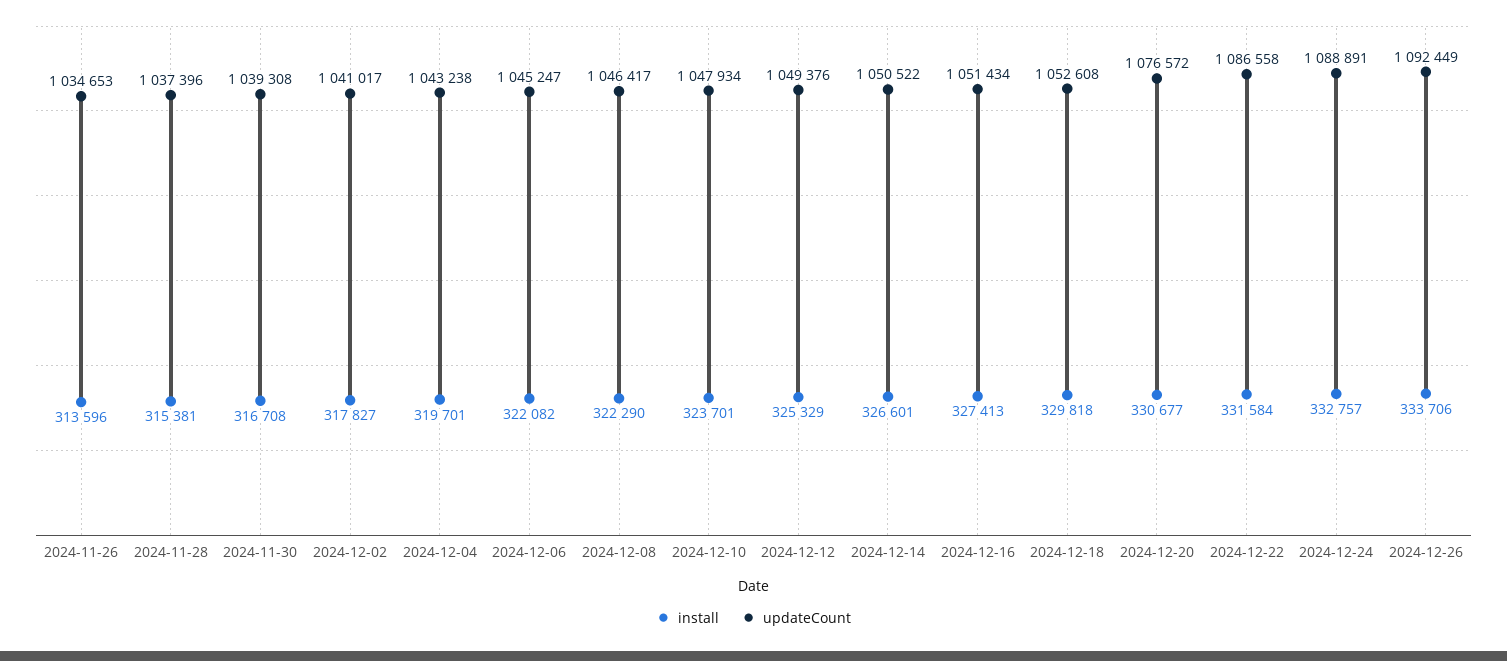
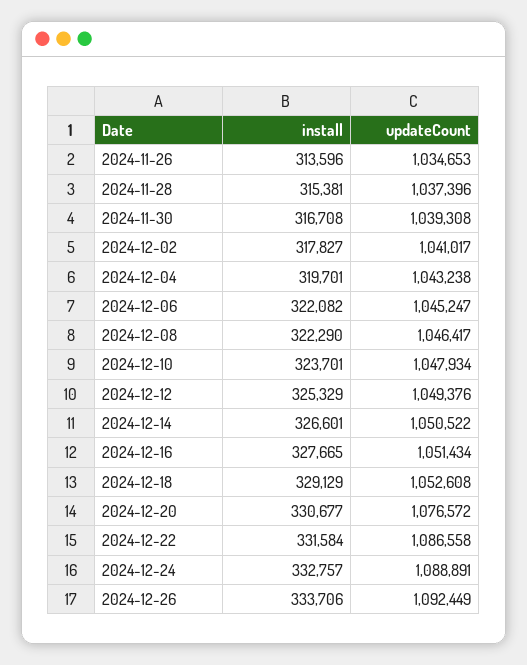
  {
    "install": {
      "2024-11-26": 313596,
      "2024-11-28": 315381,
      "2024-11-30": 316708,
      "2024-12-02": 317827,
      "2024-12-04": 319701,
      "2024-12-06": 322082,
      "2024-12-08": 322290,
      "2024-12-10": 323701,
      "2024-12-12": 325329,
      "2024-12-14": 326601,
-     "2024-12-16": 327413,
+     "2024-12-16": 327665,
-     "2024-12-18": 329818,
+     "2024-12-18": 329129,
      "2024-12-20": 330677,
      "2024-12-22": 331584,
      "2024-12-24": 332757,
      "2024-12-26": 333706
    },
    "updateCount": {
      "2024-11-26": 1034653,
      "2024-11-28": 1037396,
      "2024-11-30": 1039308,
      "2024-12-02": 1041017,
      "2024-12-04": 1043238,
      "2024-12-06": 1045247,
      "2024-12-08": 1046417,
      "2024-12-10": 1047934,
      "2024-12-12": 1049376,
      "2024-12-14": 1050522,
      "2024-12-16": 1051434,
      "2024-12-18": 1052608,
      "2024-12-20": 1076572,
      "2024-12-22": 1086558,
      "2024-12-24": 1088891,
      "2024-12-26": 1092449
    }
  }

